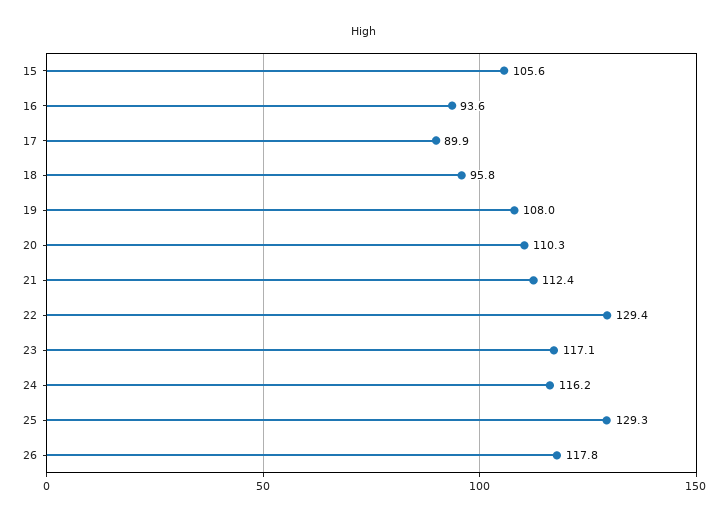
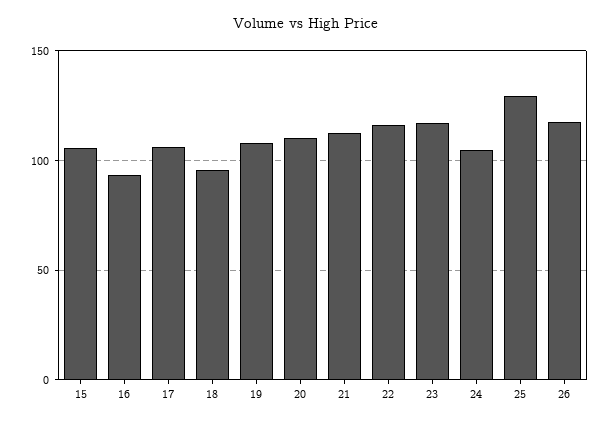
  {
    "15": 105.6,
    "16": 93.6,
-   "17": 89.9,
+   "17": 105,
    "18": 95.8,
    "19": 108,
    "20": 110.3,
    "21": 112.4,
-   "22": 129.4,
+   "22": 115,
    "23": 117.1,
-   "24": 116.2,
+   "24": 105,
    "25": 129.3,
    "26": 117.8
  }

